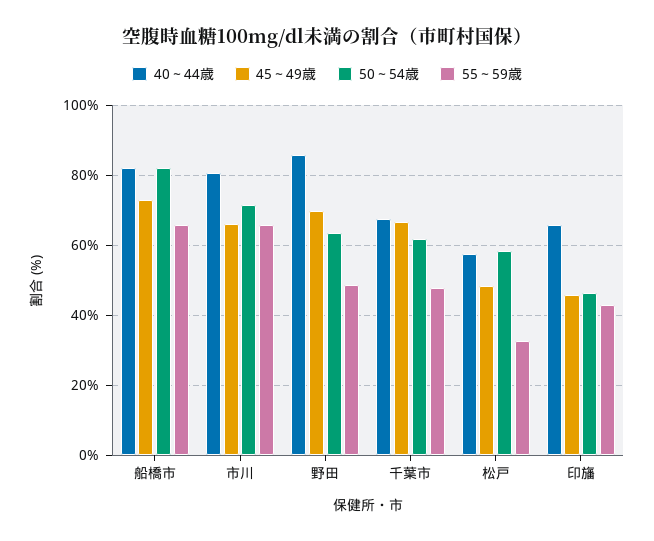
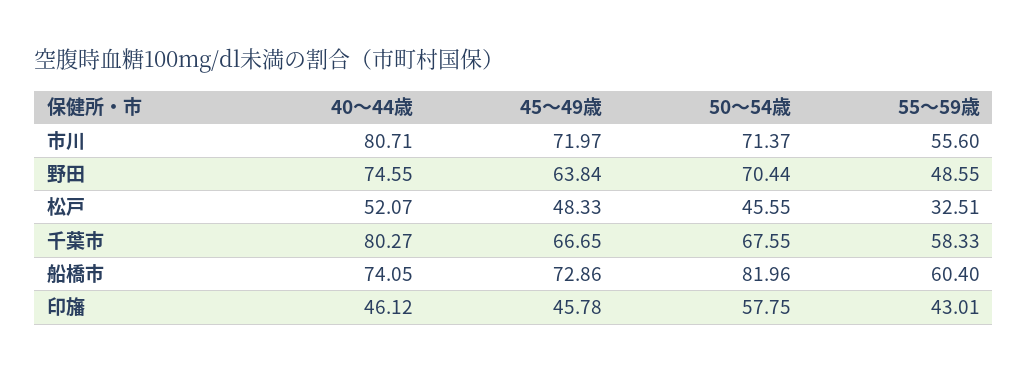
  {
    "40～44歳": {
-     "船橋市": 82,
+     "船橋市": 74.05,
      "市川": 80.71,
-     "野田": 86,
+     "野田": 74.55,
-     "千葉市": 68,
+     "千葉市": 80.27,
-     "松戸": 58,
+     "松戸": 52.07,
-     "印旛": 66
+     "印旛": 46.12
    },
    "45～49歳": {
      "船橋市": 72.86,
-     "市川": 66,
+     "市川": 71.97,
-     "野田": 70,
+     "野田": 63.84,
      "千葉市": 66.65,
      "松戸": 48.33,
      "印旛": 45.78
    },
    "50～54歳": {
      "船橋市": 81.96,
      "市川": 71.37,
-     "野田": 64,
+     "野田": 70.44,
-     "千葉市": 62,
+     "千葉市": 67.55,
-     "松戸": 58,
+     "松戸": 45.55,
-     "印旛": 46
+     "印旛": 57.75
    },
    "55～59歳": {
-     "船橋市": 66,
+     "船橋市": 60.4,
-     "市川": 66,
+     "市川": 55.6,
      "野田": 48.55,
-     "千葉市": 48,
+     "千葉市": 58.33,
      "松戸": 32.51,
      "印旛": 43.01
    }
  }

